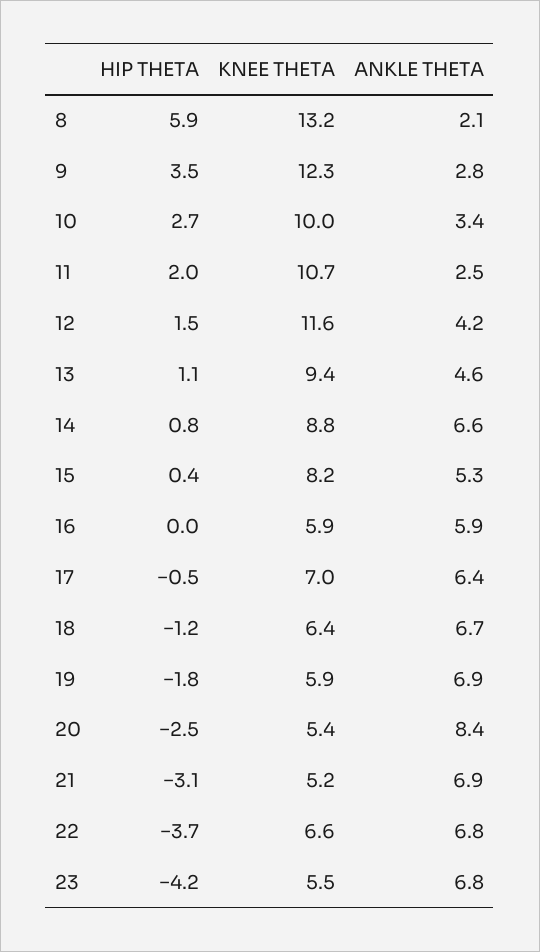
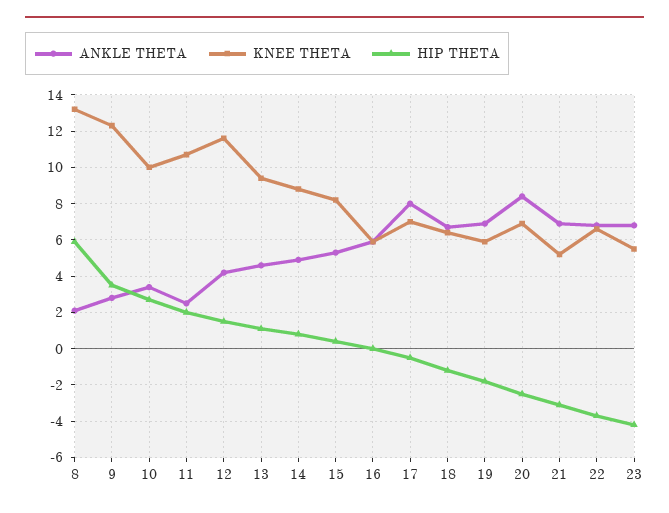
  {
    "HIP THETA": {
      "8": 5.9,
      "9": 3.5,
      "10": 2.7,
      "11": 2,
      "12": 1.5,
      "13": 1.1,
      "14": 0.8,
      "15": 0.4,
      "16": 0,
      "17": -0.5,
      "18": -1.2,
      "19": -1.8,
      "20": -2.5,
      "21": -3.1,
      "22": -3.7,
      "23": -4.2
    },
    "KNEE THETA": {
      "8": 13.2,
      "9": 12.3,
      "10": 10,
      "11": 10.7,
      "12": 11.6,
      "13": 9.4,
      "14": 8.8,
      "15": 8.2,
      "16": 5.9,
      "17": 7,
      "18": 6.4,
      "19": 5.9,
-     "20": 5.4,
+     "20": 7,
      "21": 5.2,
      "22": 6.6,
      "23": 5.5
    },
    "ANKLE THETA": {
      "8": 2.1,
      "9": 2.8,
      "10": 3.4,
      "11": 2.5,
      "12": 4.2,
      "13": 4.6,
-     "14": 6.6,
+     "14": 5,
      "15": 5.3,
      "16": 5.9,
-     "17": 6.4,
+     "17": 8,
      "18": 6.7,
      "19": 6.9,
      "20": 8.4,
      "21": 6.9,
      "22": 6.8,
      "23": 6.8
    }
  }

